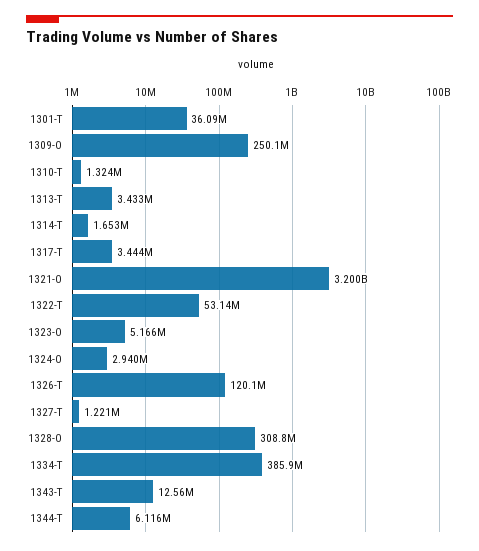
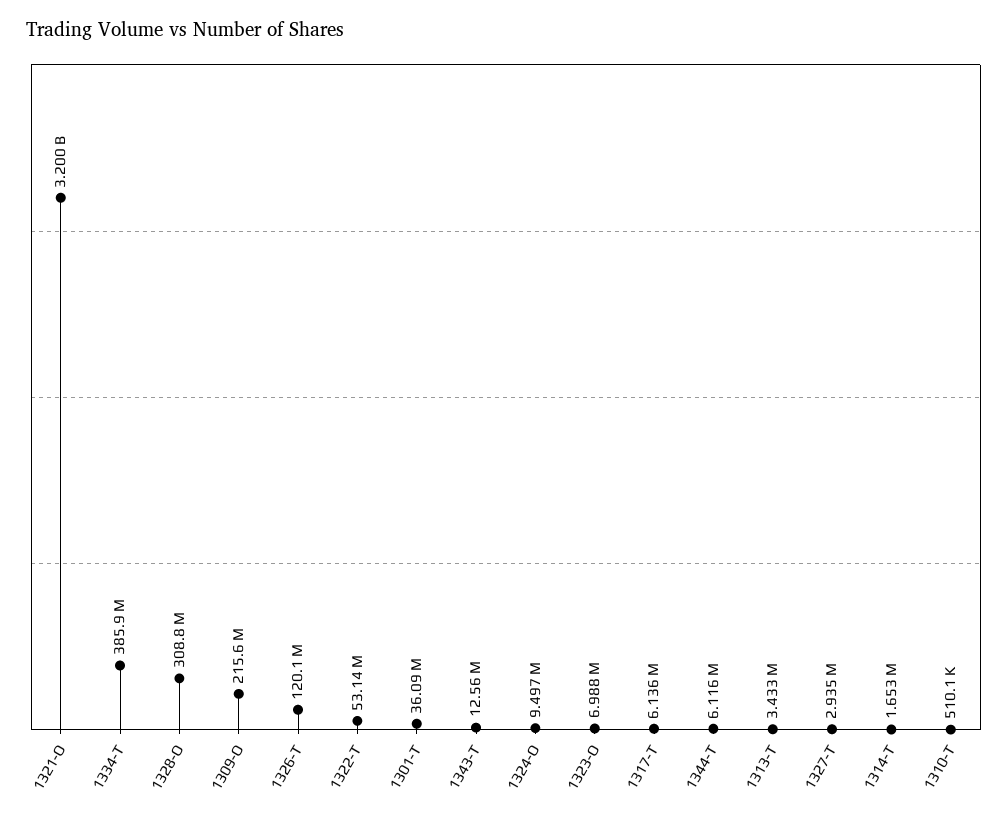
  {
    "1301-T": 36090000,
-   "1309-O": 250100000,
+   "1309-O": 215600000,
-   "1310-T": 1324000,
+   "1310-T": 510100,
    "1313-T": 3433000,
    "1314-T": 1653000,
-   "1317-T": 3444000,
+   "1317-T": 6136000,
    "1321-O": 3200000000,
    "1322-T": 53140000,
-   "1323-O": 5166000,
+   "1323-O": 6988000,
-   "1324-O": 2940000,
+   "1324-O": 9497000,
    "1326-T": 120100000,
-   "1327-T": 1221000,
+   "1327-T": 2935000,
    "1328-O": 308800000,
    "1334-T": 385900000,
    "1343-T": 12560000,
    "1344-T": 6116000
  }

